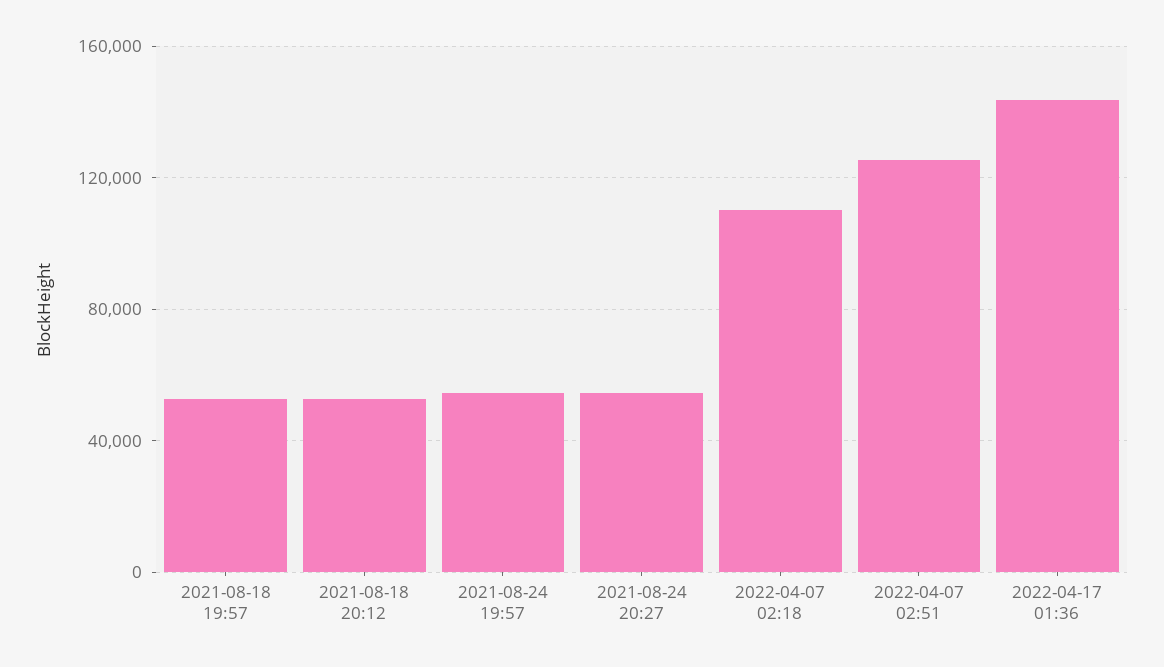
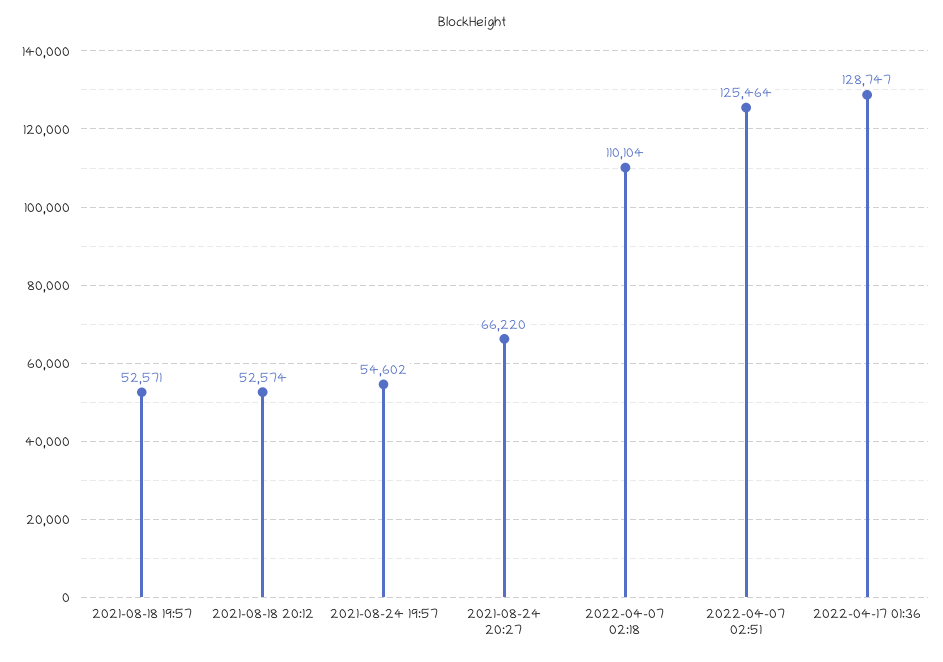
  {
    "2021-08-18 19:57": 52571,
    "2021-08-18 20:12": 52574,
    "2021-08-24 19:57": 54602,
-   "2021-08-24 20:27": 55000,
+   "2021-08-24 20:27": 66220,
    "2022-04-07 02:18": 110104,
    "2022-04-07 02:51": 125464,
-   "2022-04-17 01:36": 145000
+   "2022-04-17 01:36": 128747
  }

